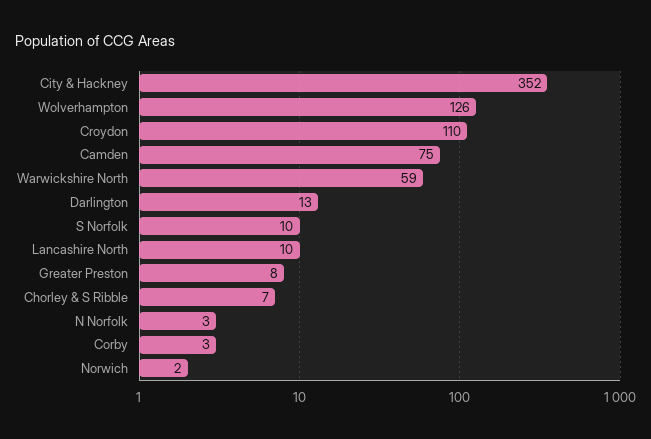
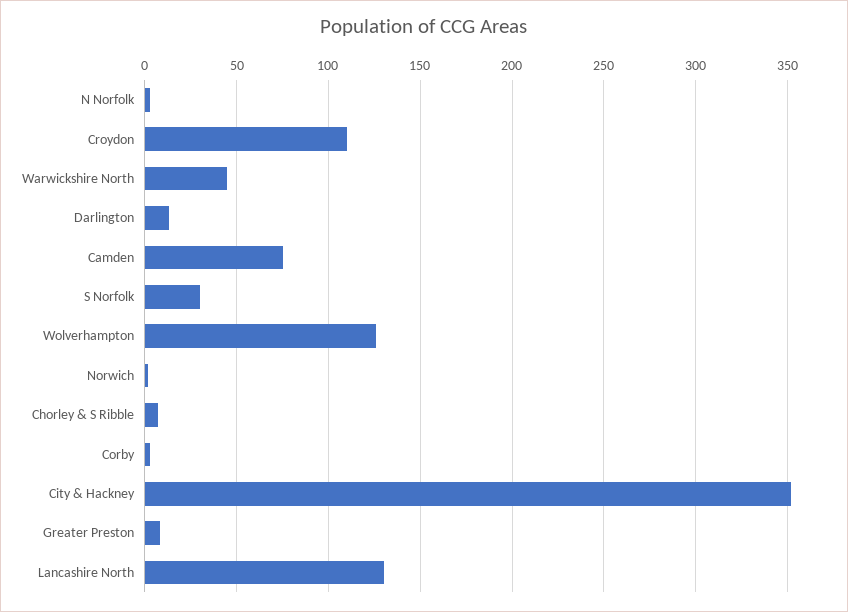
  {
    "City & Hackney": 352,
    "Wolverhampton": 126,
    "Croydon": 110,
    "Camden": 75,
-   "Warwickshire North": 59,
+   "Warwickshire North": 45,
    "Darlington": 13,
-   "S Norfolk": 10,
+   "S Norfolk": 30,
-   "Lancashire North": 10,
+   "Lancashire North": 130,
    "Greater Preston": 8,
    "Chorley & S Ribble": 7,
    "N Norfolk": 3,
    "Corby": 3,
    "Norwich": 2
  }

